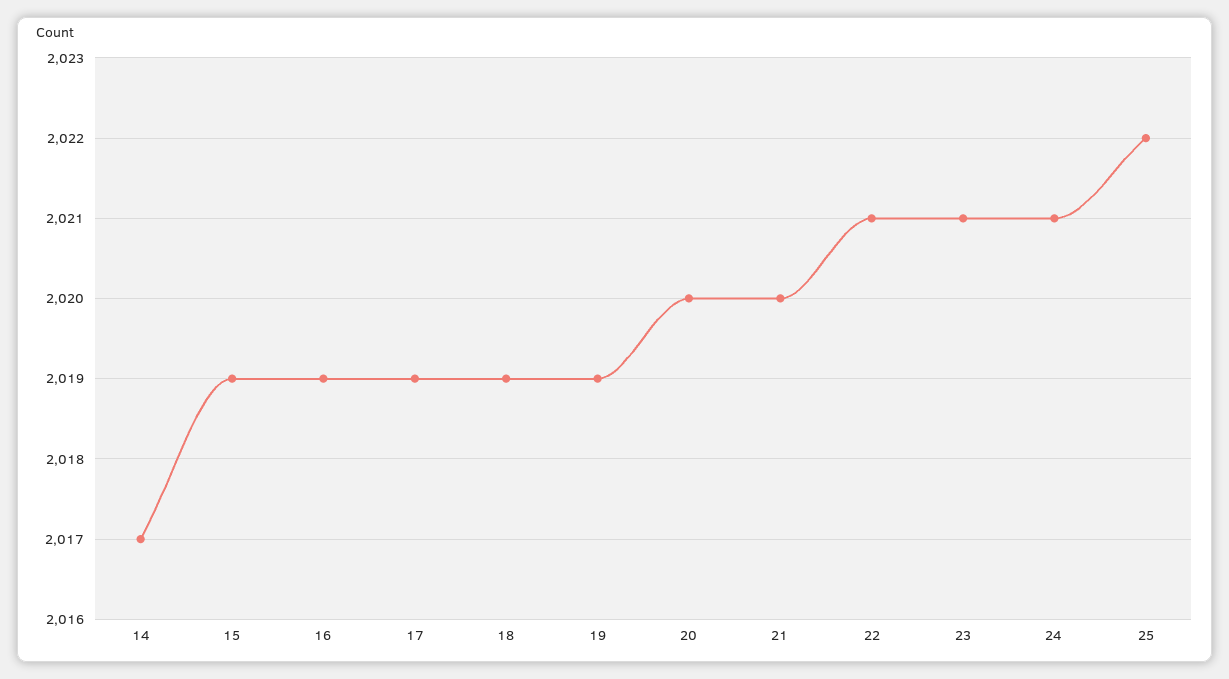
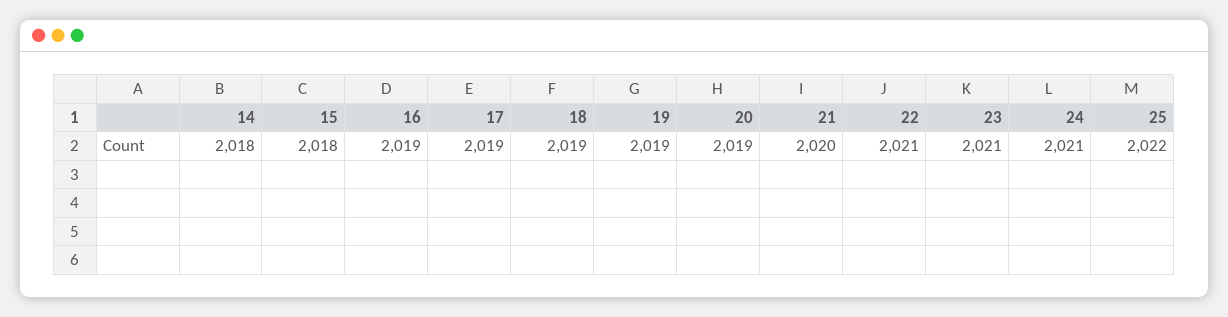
  {
-   "14": 2017,
+   "14": 2018,
-   "15": 2019,
+   "15": 2018,
    "16": 2019,
    "17": 2019,
    "18": 2019,
    "19": 2019,
-   "20": 2020,
+   "20": 2019,
    "21": 2020,
    "22": 2021,
    "23": 2021,
    "24": 2021,
    "25": 2022
  }

